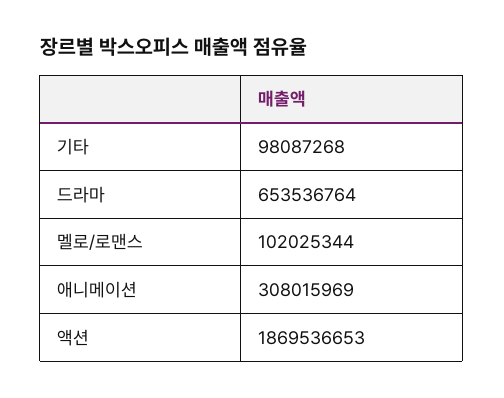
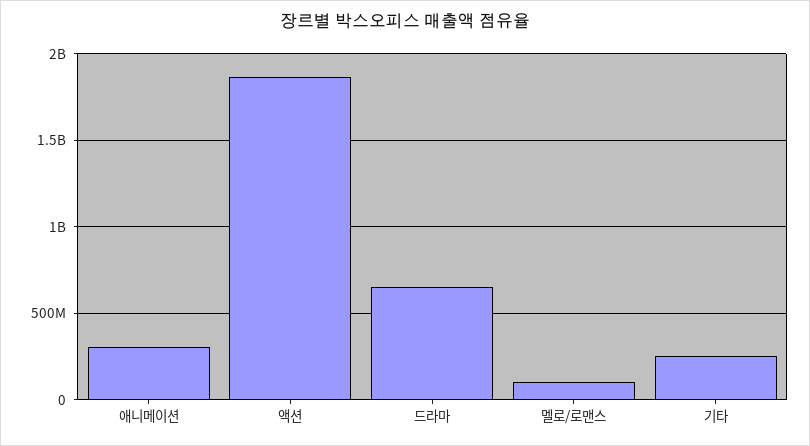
  {
-   "기타": 98087268,
+   "기타": 250000000,
    "드라마": 653536764,
    "멜로/로맨스": 102025344,
    "애니메이션": 308015969,
    "액션": 1869536653
  }

